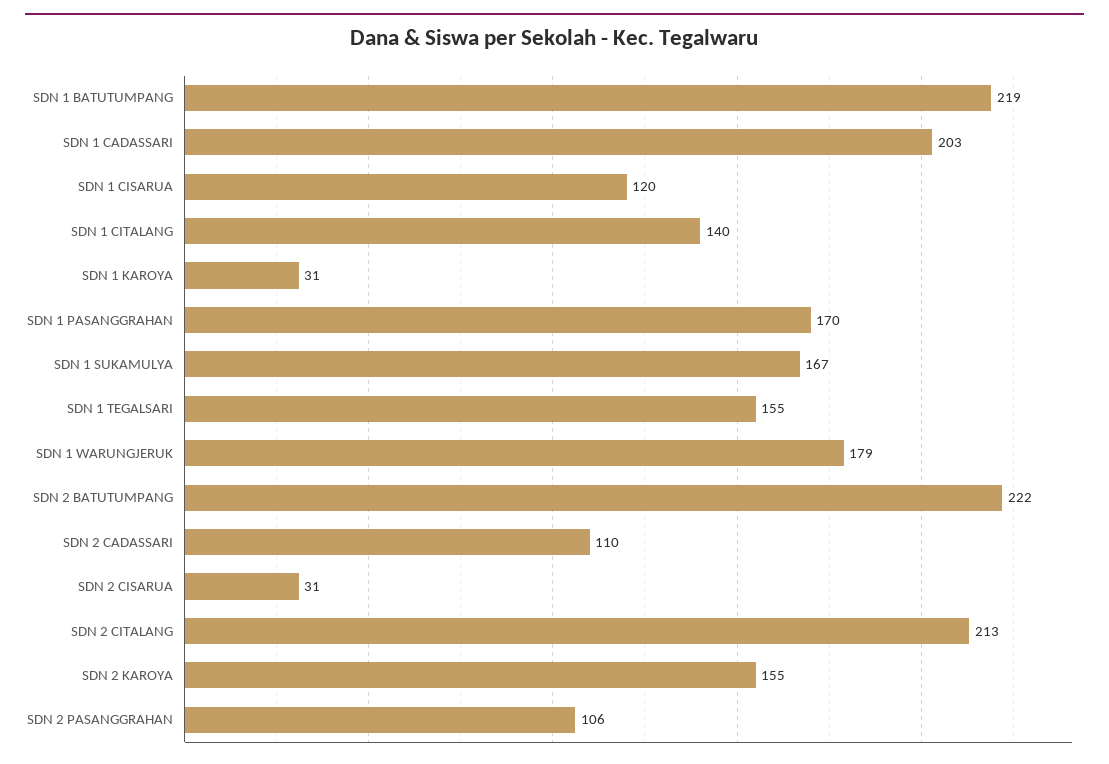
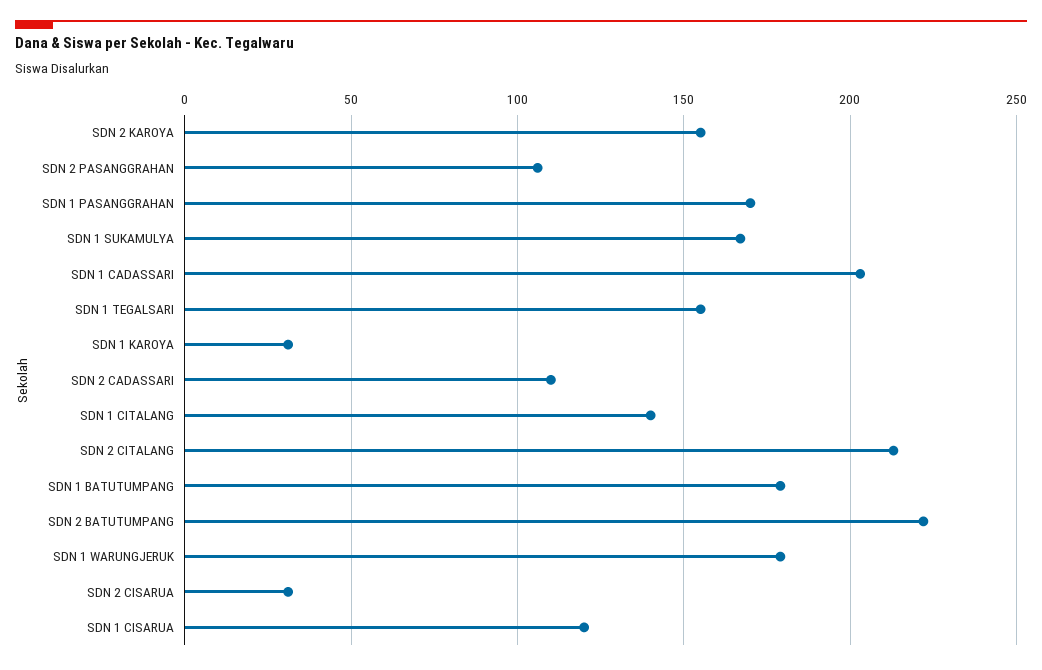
  {
-   "SDN 1 BATUTUMPANG": 219,
+   "SDN 1 BATUTUMPANG": 180,
    "SDN 1 CADASSARI": 203,
    "SDN 1 CISARUA": 120,
    "SDN 1 CITALANG": 140,
    "SDN 1 KAROYA": 31,
    "SDN 1 PASANGGRAHAN": 170,
    "SDN 1 SUKAMULYA": 167,
    "SDN 1 TEGALSARI": 155,
    "SDN 1 WARUNGJERUK": 179,
    "SDN 2 BATUTUMPANG": 222,
    "SDN 2 CADASSARI": 110,
    "SDN 2 CISARUA": 31,
    "SDN 2 CITALANG": 213,
    "SDN 2 KAROYA": 155,
    "SDN 2 PASANGGRAHAN": 106
  }

